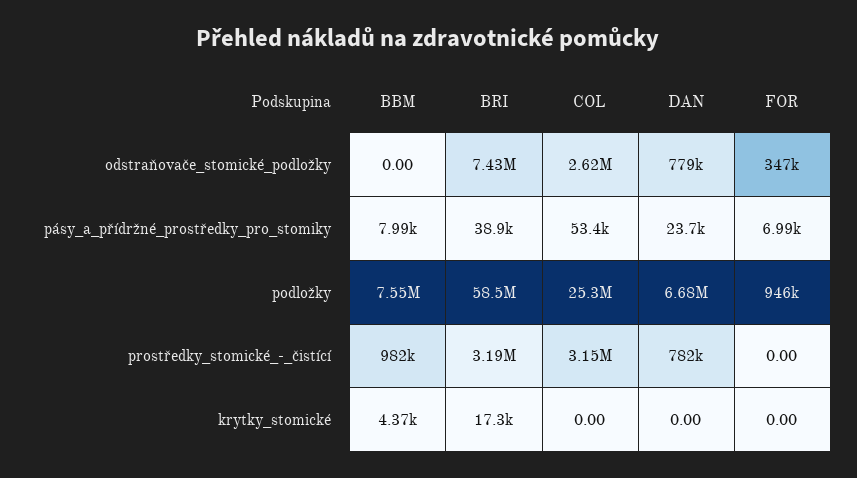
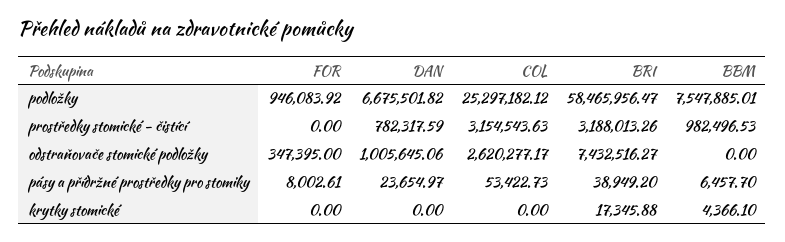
  {
    "BBM": {
      "odstraňovače_stomické_podložky": 0,
-     "pásy_a_přídržné_prostředky_pro_stomiky": 7990,
+     "pásy_a_přídržné_prostředky_pro_stomiky": 6457.7,
      "podložky": 7547885.01,
      "prostředky_stomické_-_čistící": 982496.53,
      "krytky_stomické": 4366.1
    },
    "BRI": {
      "odstraňovače_stomické_podložky": 7432516.27,
      "pásy_a_přídržné_prostředky_pro_stomiky": 38949.2,
      "podložky": 58465956.47,
      "prostředky_stomické_-_čistící": 3188013.26,
      "krytky_stomické": 17345.88
    },
    "COL": {
      "odstraňovače_stomické_podložky": 2620277.17,
      "pásy_a_přídržné_prostředky_pro_stomiky": 53422.73,
      "podložky": 25297182.12,
      "prostředky_stomické_-_čistící": 3154543.63,
      "krytky_stomické": 0
    },
    "DAN": {
-     "odstraňovače_stomické_podložky": 779000,
+     "odstraňovače_stomické_podložky": 1005645.06,
      "pásy_a_přídržné_prostředky_pro_stomiky": 23654.97,
      "podložky": 6675501.82,
      "prostředky_stomické_-_čistící": 782317.59,
      "krytky_stomické": 0
    },
    "FOR": {
      "odstraňovače_stomické_podložky": 347395,
-     "pásy_a_přídržné_prostředky_pro_stomiky": 6990,
+     "pásy_a_přídržné_prostředky_pro_stomiky": 8002.61,
      "podložky": 946083.92,
      "prostředky_stomické_-_čistící": 0,
      "krytky_stomické": 0
    }
  }

